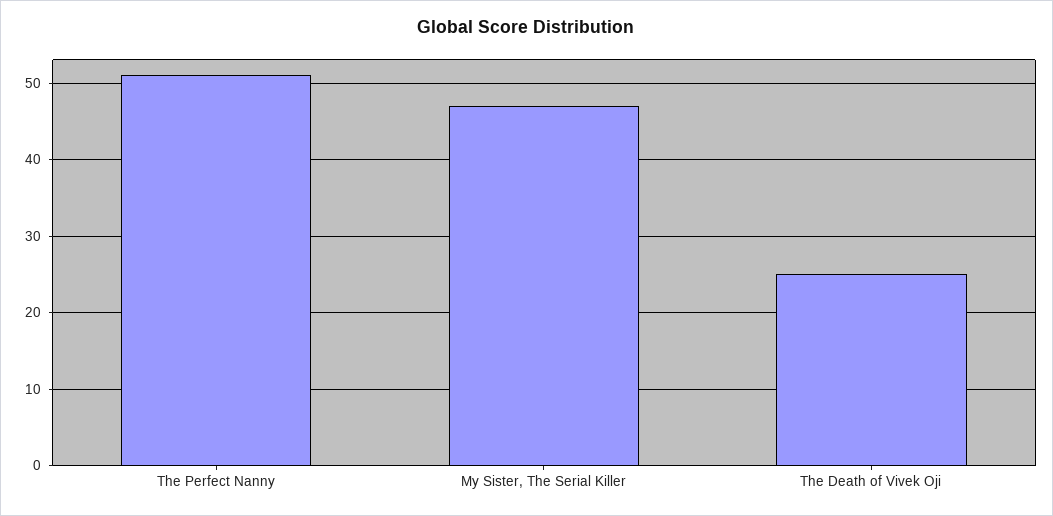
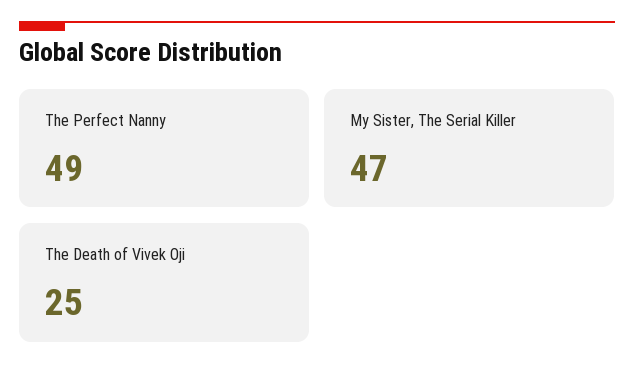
  {
-   "The Perfect Nanny": 51,
+   "The Perfect Nanny": 49,
    "My Sister, The Serial Killer": 47,
    "The Death of Vivek Oji": 25
  }

